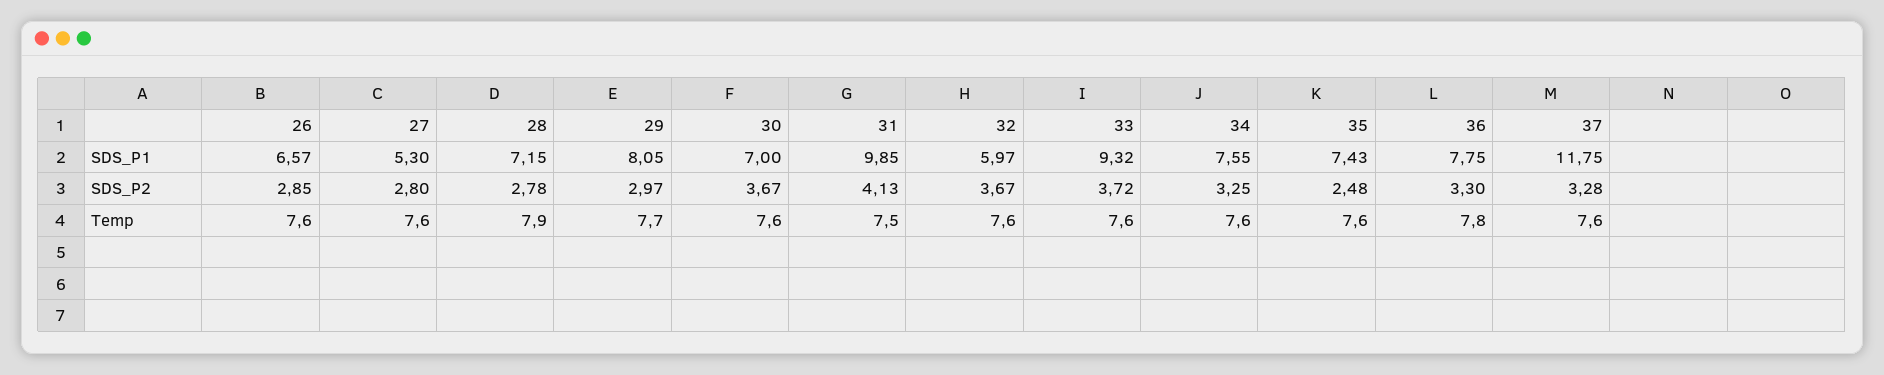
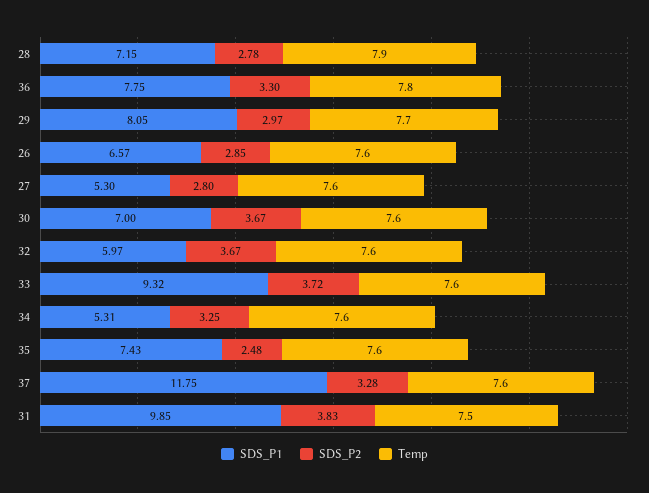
  {
    "SDS_P1": {
      "26": 6.57,
      "27": 5.3,
      "28": 7.15,
      "29": 8.05,
      "30": 7,
      "31": 9.85,
      "32": 5.97,
      "33": 9.32,
-     "34": 7.55,
+     "34": 5.31,
      "35": 7.43,
      "36": 7.75,
      "37": 11.75
    },
    "SDS_P2": {
      "26": 2.85,
      "27": 2.8,
      "28": 2.78,
      "29": 2.97,
      "30": 3.67,
-     "31": 4.13,
+     "31": 3.83,
      "32": 3.67,
      "33": 3.72,
      "34": 3.25,
      "35": 2.48,
      "36": 3.3,
      "37": 3.28
    },
    "Temp": {
      "26": 7.6,
      "27": 7.6,
      "28": 7.9,
      "29": 7.7,
      "30": 7.6,
      "31": 7.5,
      "32": 7.6,
      "33": 7.6,
      "34": 7.6,
      "35": 7.6,
      "36": 7.8,
      "37": 7.6
    }
  }

